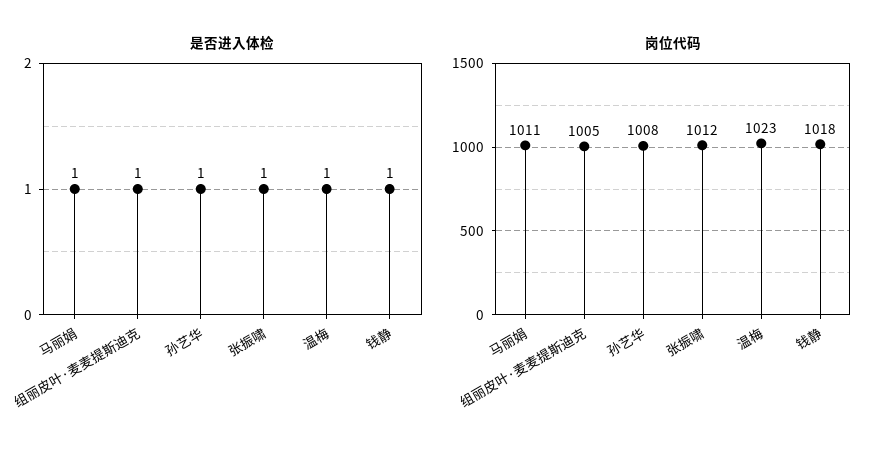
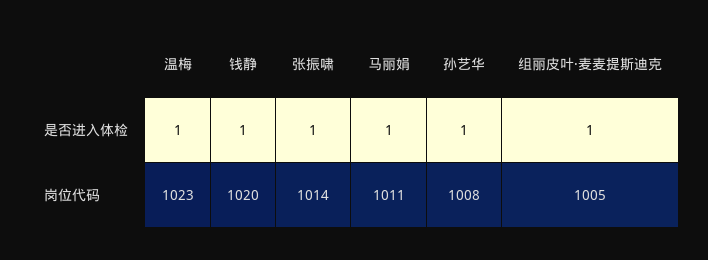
  {
    "是否进入体检": {
      "马丽娟": 1,
      "组丽皮叶·麦麦提斯迪克": 1,
      "孙艺华": 1,
      "张振啸": 1,
      "温梅": 1,
      "钱静": 1
    },
    "岗位代码": {
      "马丽娟": 1011,
      "组丽皮叶·麦麦提斯迪克": 1005,
      "孙艺华": 1008,
-     "张振啸": 1012,
+     "张振啸": 1014,
      "温梅": 1023,
-     "钱静": 1018
+     "钱静": 1020
    }
  }

